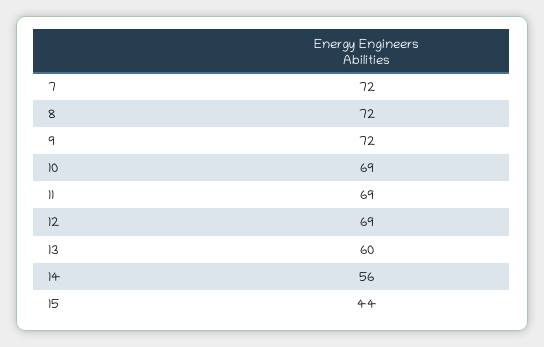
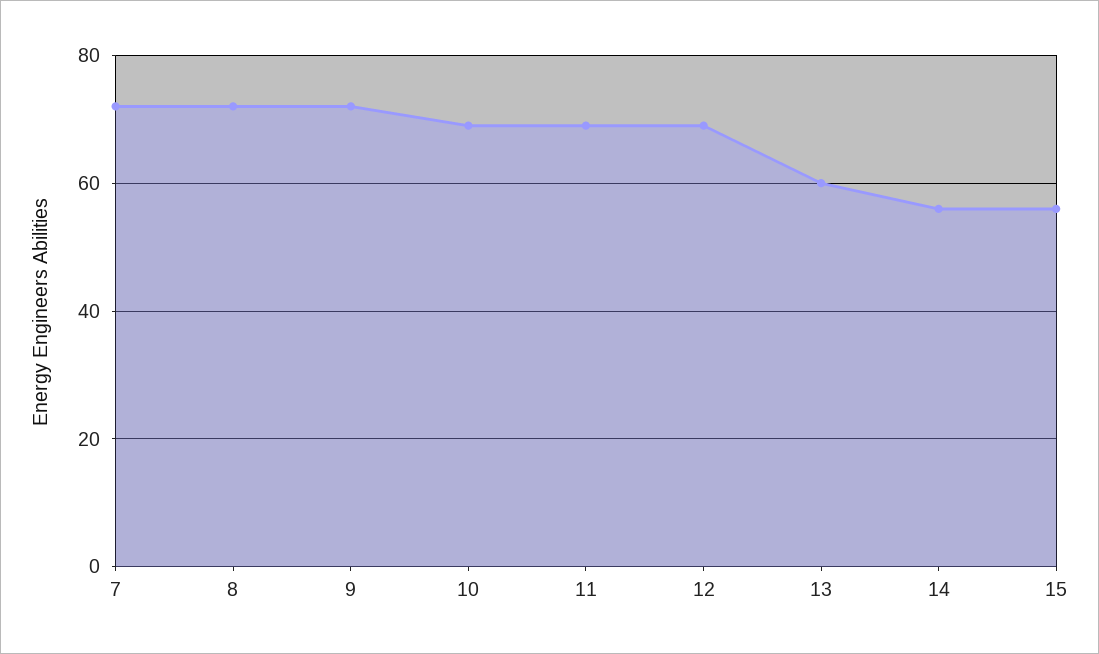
  {
    "7": 72,
    "8": 72,
    "9": 72,
    "10": 69,
    "11": 69,
    "12": 69,
    "13": 60,
    "14": 56,
-   "15": 44
+   "15": 55
  }

